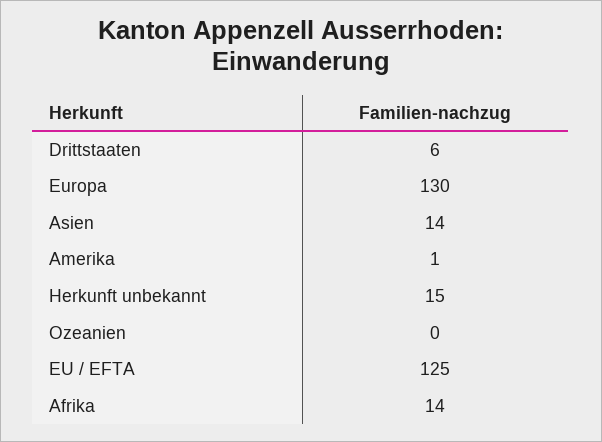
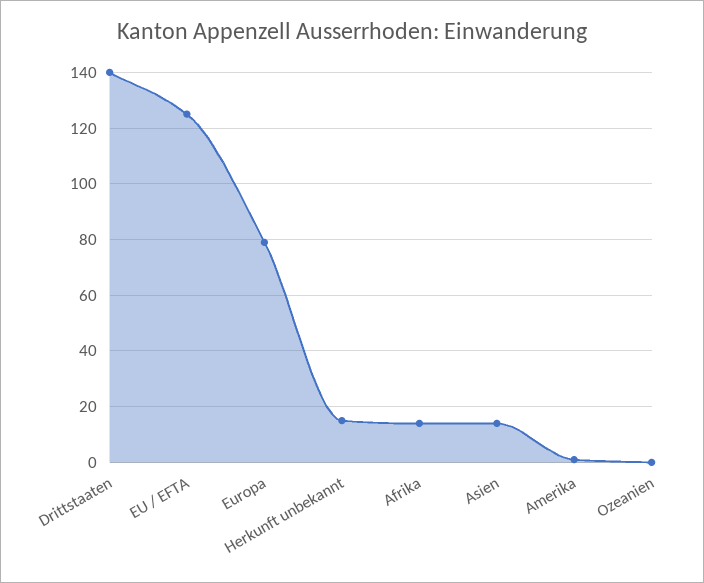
  {
-   "Drittstaaten": 6,
+   "Drittstaaten": 140,
-   "Europa": 130,
+   "Europa": 80,
    "Asien": 14,
    "Amerika": 1,
    "Herkunft unbekannt": 15,
    "Ozeanien": 0,
    "EU / EFTA": 125,
    "Afrika": 14
  }

